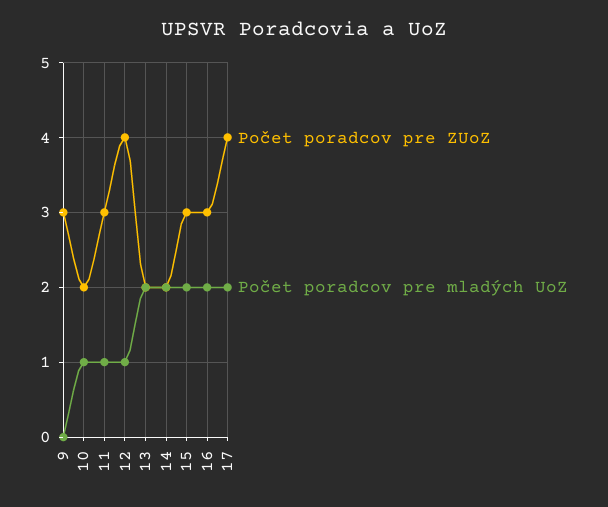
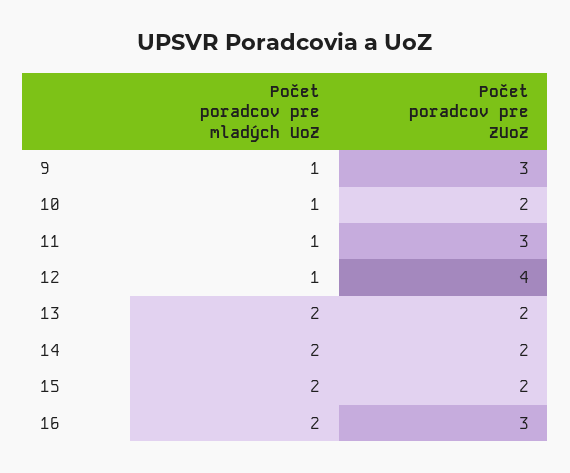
  {
    "Počet poradcov pre ZUoZ": {
      "9": 3,
      "10": 2,
      "11": 3,
      "12": 4,
      "13": 2,
      "14": 2,
-     "15": 3,
+     "15": 2,
-     "16": 3,
+     "16": 3
-     "17": 4
    },
    "Počet poradcov pre mladých UoZ": {
-     "9": 0,
+     "9": 1,
      "10": 1,
      "11": 1,
      "12": 1,
      "13": 2,
      "14": 2,
      "15": 2,
-     "16": 2,
+     "16": 2
-     "17": 2
    }
  }

